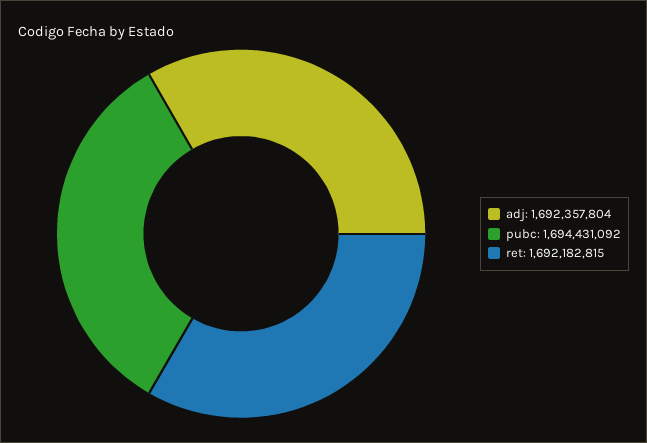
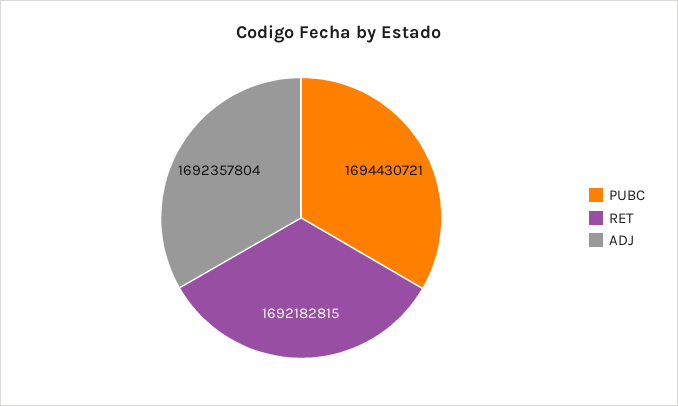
  {
    "adj": 1692357804,
-   "pubc": 1694431092,
+   "pubc": 1694430721,
    "ret": 1692182815
  }

